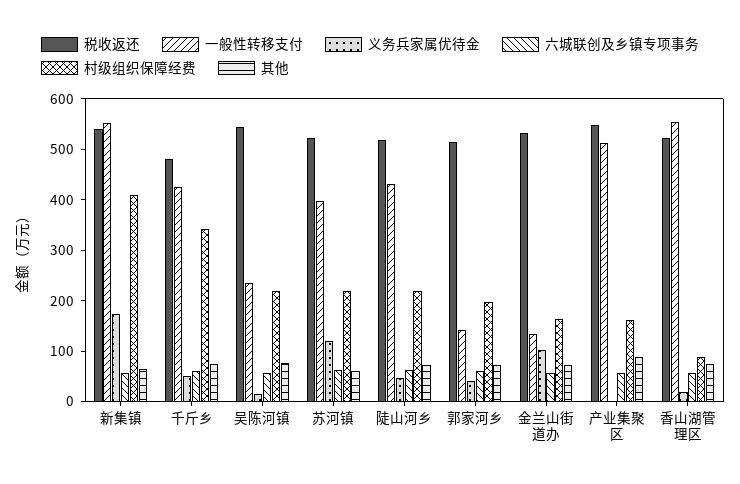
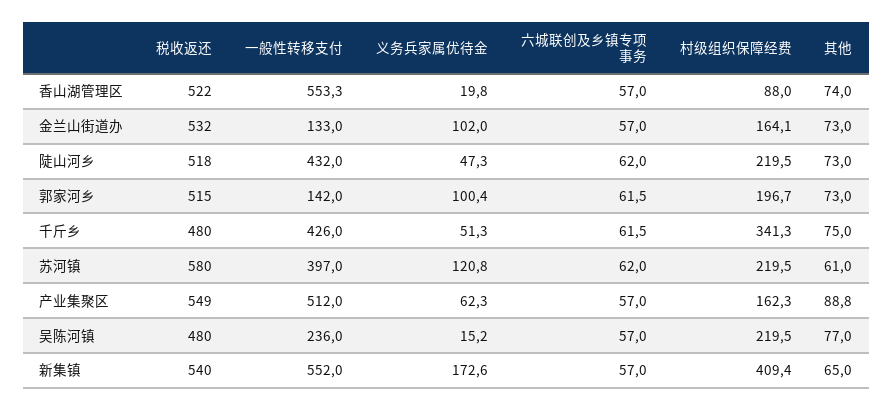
  {
    "税收返还": {
      "新集镇": 540,
      "千斤乡": 480,
-     "吴陈河镇": 540,
+     "吴陈河镇": 480,
-     "苏河镇": 520,
+     "苏河镇": 580,
      "陡山河乡": 518,
      "郭家河乡": 515,
      "金兰山街道办": 532,
      "产业集聚区": 549,
      "香山湖管理区": 522
    },
    "一般性转移支付": {
      "新集镇": 552,
      "千斤乡": 426,
      "吴陈河镇": 236,
      "苏河镇": 397,
      "陡山河乡": 432,
      "郭家河乡": 142,
      "金兰山街道办": 133,
      "产业集聚区": 512,
      "香山湖管理区": 553.3
    },
    "义务兵家属优待金": {
      "新集镇": 172.6,
      "千斤乡": 51.3,
      "吴陈河镇": 15.2,
      "苏河镇": 120.8,
      "陡山河乡": 47.3,
-     "郭家河乡": 40,
+     "郭家河乡": 100.4,
      "金兰山街道办": 102,
-     "产业集聚区": 0,
+     "产业集聚区": 62.3,
      "香山湖管理区": 19.8
    },
    "六城联创及乡镇专项事务": {
      "新集镇": 57,
      "千斤乡": 61.5,
      "吴陈河镇": 57,
      "苏河镇": 62,
      "陡山河乡": 62,
      "郭家河乡": 61.5,
      "金兰山街道办": 57,
      "产业集聚区": 57,
      "香山湖管理区": 57
    },
    "村级组织保障经费": {
      "新集镇": 409.4,
      "千斤乡": 341.3,
      "吴陈河镇": 219.5,
      "苏河镇": 219.5,
      "陡山河乡": 219.5,
      "郭家河乡": 196.7,
      "金兰山街道办": 164.1,
      "产业集聚区": 162.3,
      "香山湖管理区": 88
    },
    "其他": {
      "新集镇": 65,
      "千斤乡": 75,
      "吴陈河镇": 77,
      "苏河镇": 61,
      "陡山河乡": 73,
      "郭家河乡": 73,
      "金兰山街道办": 73,
      "产业集聚区": 88.8,
      "香山湖管理区": 74
    }
  }

